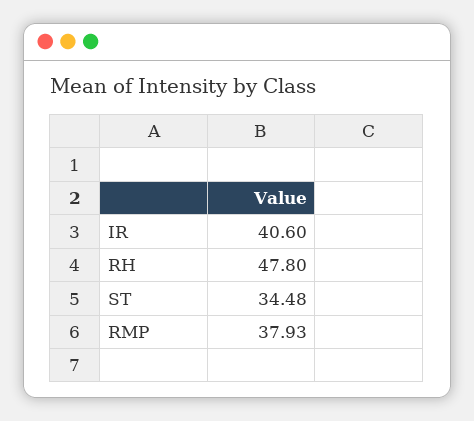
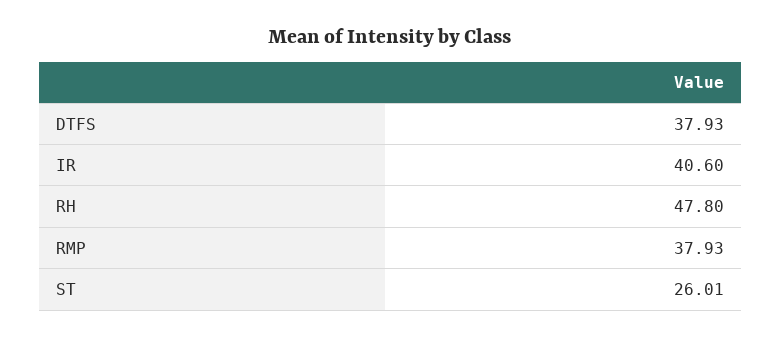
  {
    "IR": 40.6,
    "RH": 47.8,
-   "ST": 34.48,
+   "ST": 26.01,
-   "RMP": 37.93
+   "RMP": 37.93,
+   "DTFS": 37.93
  }

